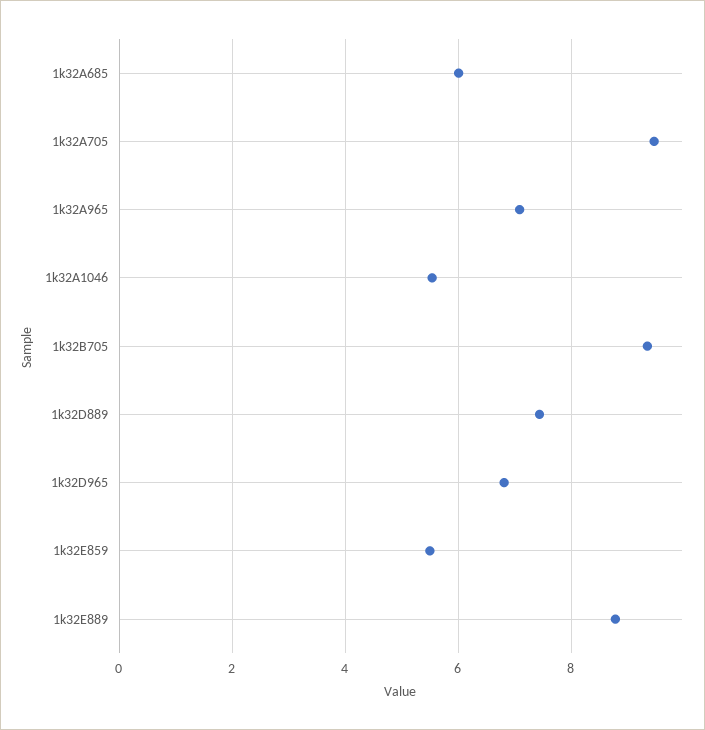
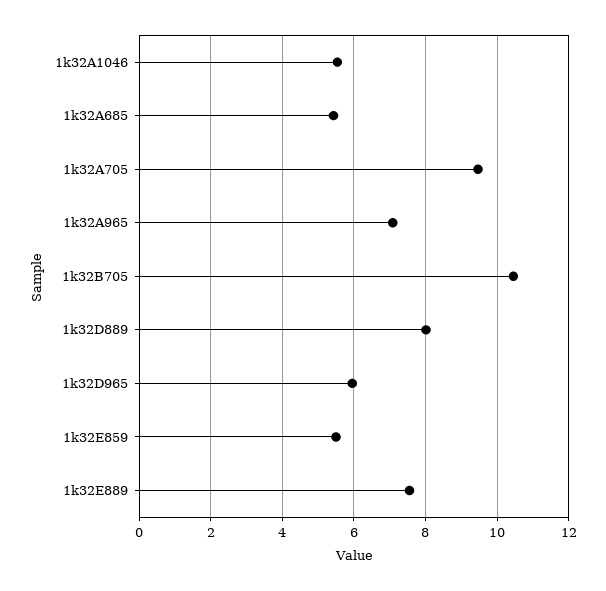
  {
-   "1k32A685": 6,
+   "1k32A685": 5.4,
    "1k32A705": 9.4,
    "1k32A965": 7,
    "1k32A1046": 5.6,
-   "1k32B705": 9.4,
+   "1k32B705": 10.4,
-   "1k32D889": 7.4,
+   "1k32D889": 8,
-   "1k32D965": 6.8,
+   "1k32D965": 6,
    "1k32E859": 5.4,
-   "1k32E889": 8.8
+   "1k32E889": 7.6
  }

